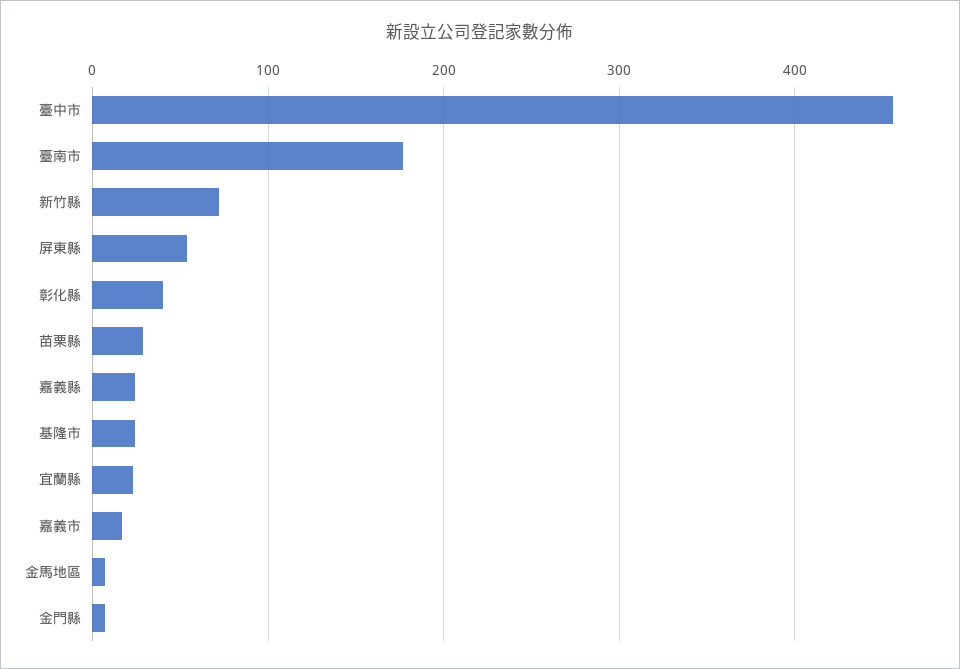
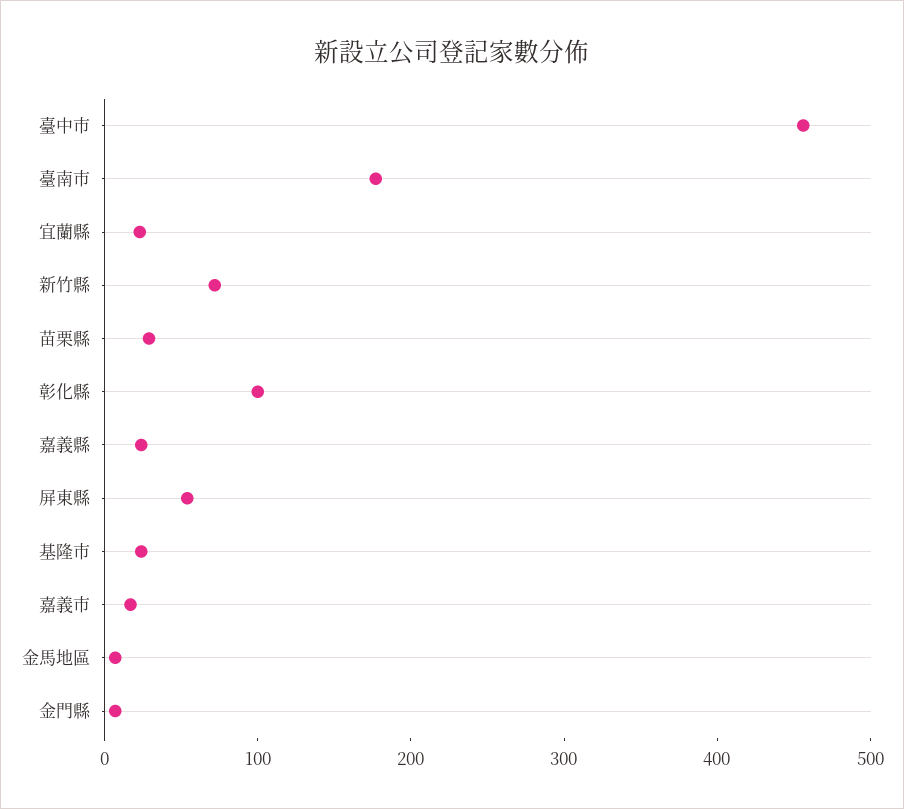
  {
    "臺中市": 460,
    "臺南市": 180,
    "新竹縣": 70,
    "屏東縣": 50,
-   "彰化縣": 40,
+   "彰化縣": 100,
    "苗栗縣": 30,
    "嘉義縣": 20,
    "基隆市": 20,
    "宜蘭縣": 20,
    "嘉義市": 20,
    "金馬地區": 10,
    "金門縣": 10
  }

